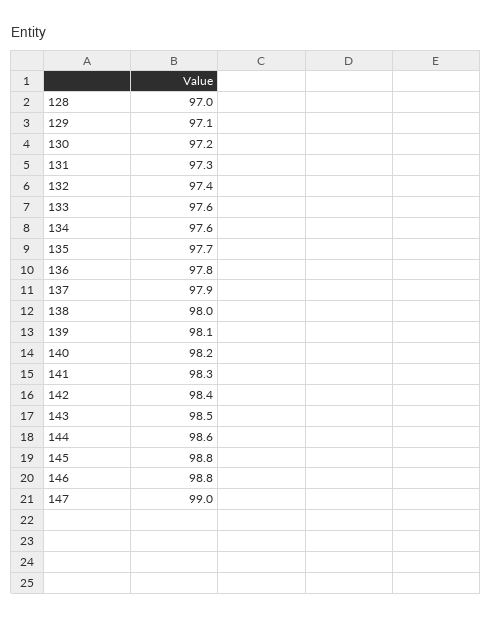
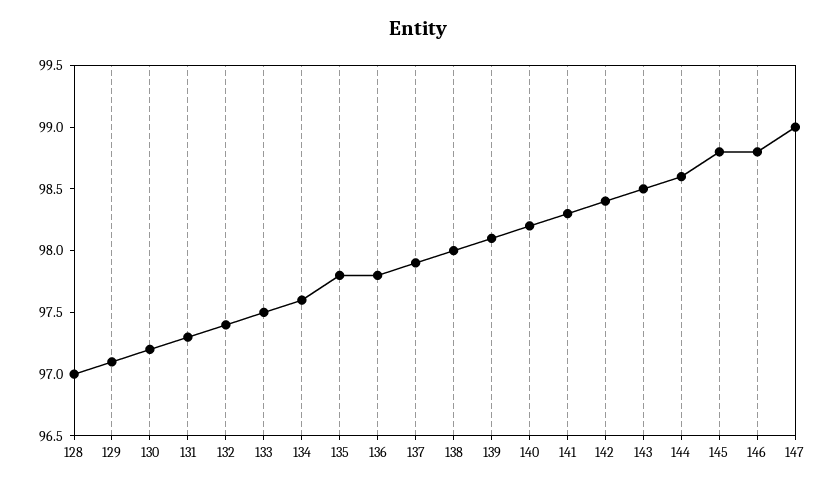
  {
    "128": 97,
    "129": 97.1,
    "130": 97.2,
    "131": 97.3,
    "132": 97.4,
-   "133": 97.6,
+   "133": 97.5,
    "134": 97.6,
-   "135": 97.7,
+   "135": 97.8,
    "136": 97.8,
    "137": 97.9,
    "138": 98,
    "139": 98.1,
    "140": 98.2,
    "141": 98.3,
    "142": 98.4,
    "143": 98.5,
    "144": 98.6,
    "145": 98.8,
    "146": 98.8,
    "147": 99
  }

